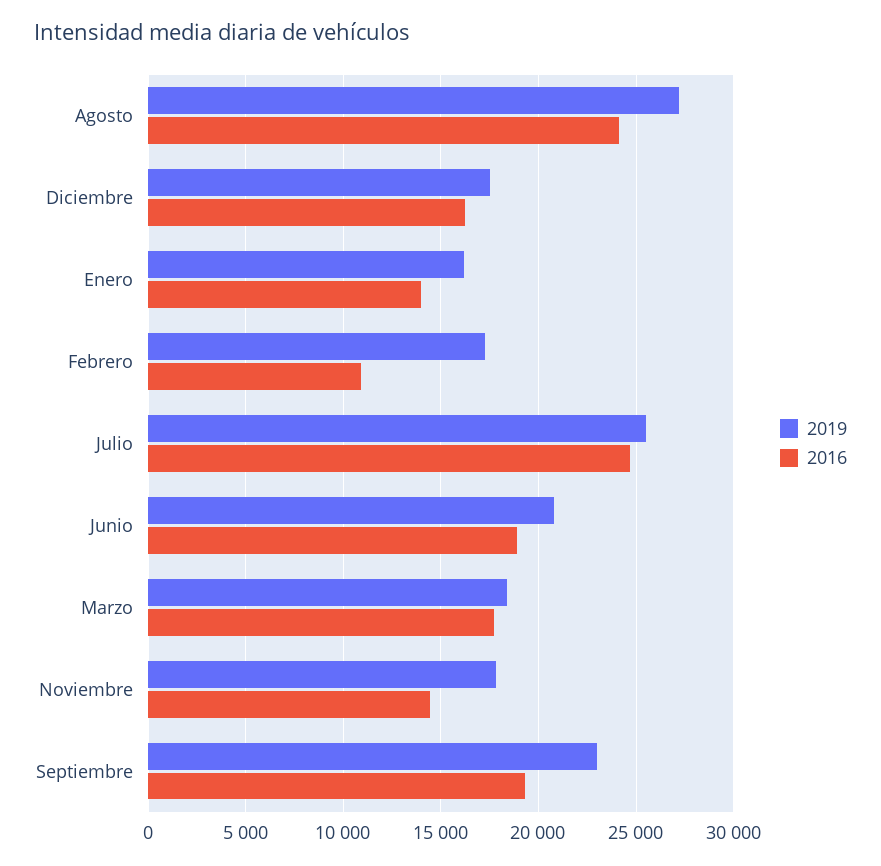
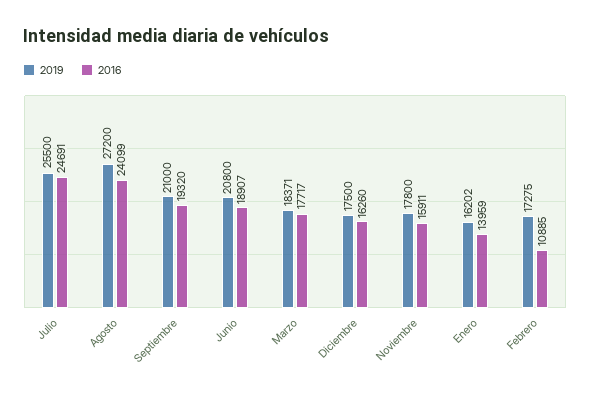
  {
    "2019": {
      "Agosto": 27200,
      "Diciembre": 17500,
      "Enero": 16202,
      "Febrero": 17275,
      "Julio": 25500,
      "Junio": 20800,
      "Marzo": 18371,
      "Noviembre": 17800,
-     "Septiembre": 23000
+     "Septiembre": 21000
    },
    "2016": {
      "Agosto": 24099,
      "Diciembre": 16260,
      "Enero": 13959,
      "Febrero": 10885,
      "Julio": 24691,
      "Junio": 18907,
      "Marzo": 17717,
-     "Noviembre": 14500,
+     "Noviembre": 15911,
      "Septiembre": 19320
    }
  }

